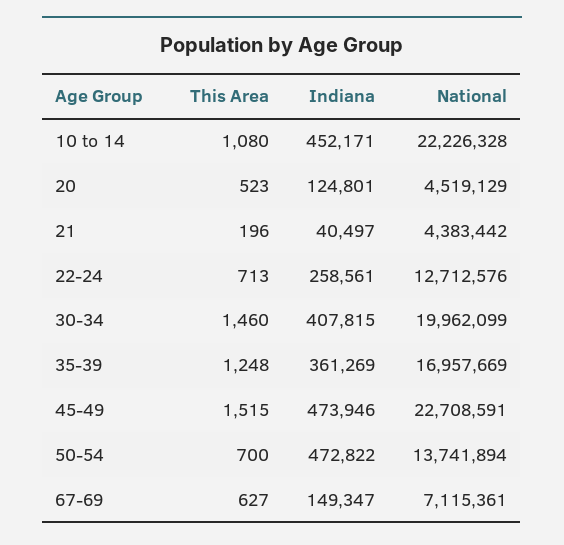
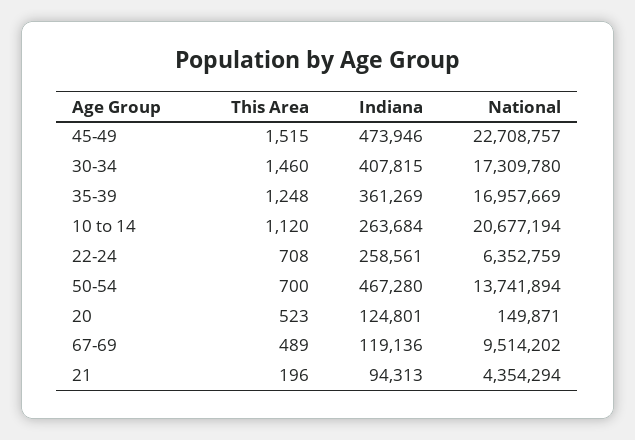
  {
    "This Area": {
-     "10 to 14": 1080,
+     "10 to 14": 1120,
      "20": 523,
      "21": 196,
-     "22-24": 713,
+     "22-24": 708,
      "30-34": 1460,
      "35-39": 1248,
      "45-49": 1515,
      "50-54": 700,
-     "67-69": 627
+     "67-69": 489
    },
    "Indiana": {
-     "10 to 14": 452171,
+     "10 to 14": 263684,
      "20": 124801,
-     "21": 40497,
+     "21": 94313,
      "22-24": 258561,
      "30-34": 407815,
      "35-39": 361269,
      "45-49": 473946,
-     "50-54": 472822,
+     "50-54": 467280,
-     "67-69": 149347
+     "67-69": 119136
    },
    "National": {
-     "10 to 14": 22226328,
+     "10 to 14": 20677194,
-     "20": 4519129,
+     "20": 149871,
-     "21": 4383442,
+     "21": 4354294,
-     "22-24": 12712576,
+     "22-24": 6352759,
-     "30-34": 19962099,
+     "30-34": 17309780,
      "35-39": 16957669,
-     "45-49": 22708591,
+     "45-49": 22708757,
      "50-54": 13741894,
-     "67-69": 7115361
+     "67-69": 9514202
    }
  }

